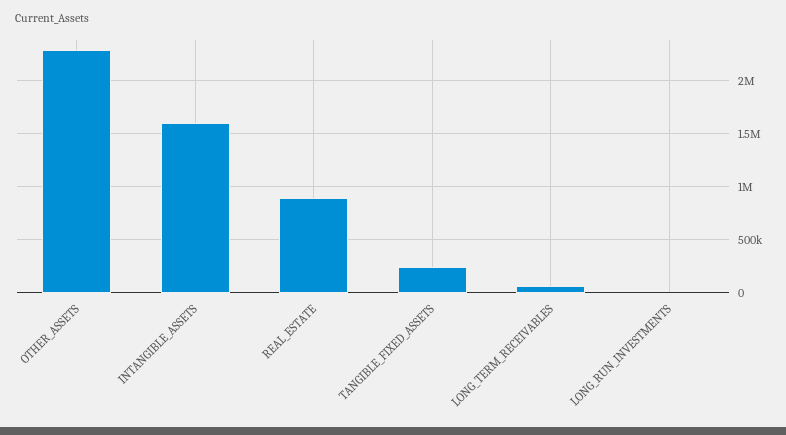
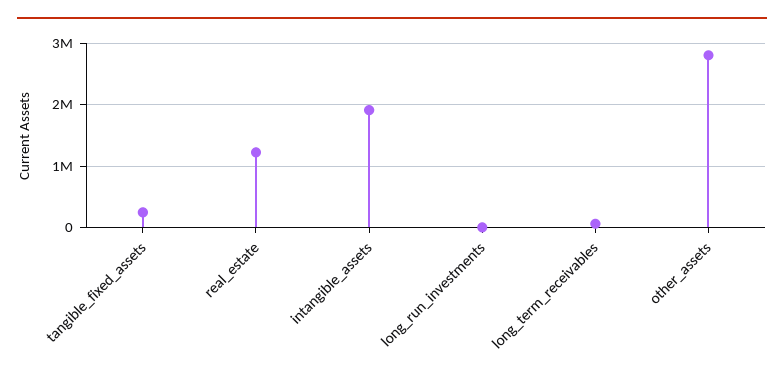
  {
-   "OTHER_ASSETS": 2300000,
+   "OTHER_ASSETS": 2800000,
-   "INTANGIBLE_ASSETS": 1600000,
+   "INTANGIBLE_ASSETS": 1900000,
-   "REAL_ESTATE": 900000,
+   "REAL_ESTATE": 1200000,
    "TANGIBLE_FIXED_ASSETS": 200000,
    "LONG_TERM_RECEIVABLES": 100000,
    "LONG_RUN_INVESTMENTS": 0
  }

